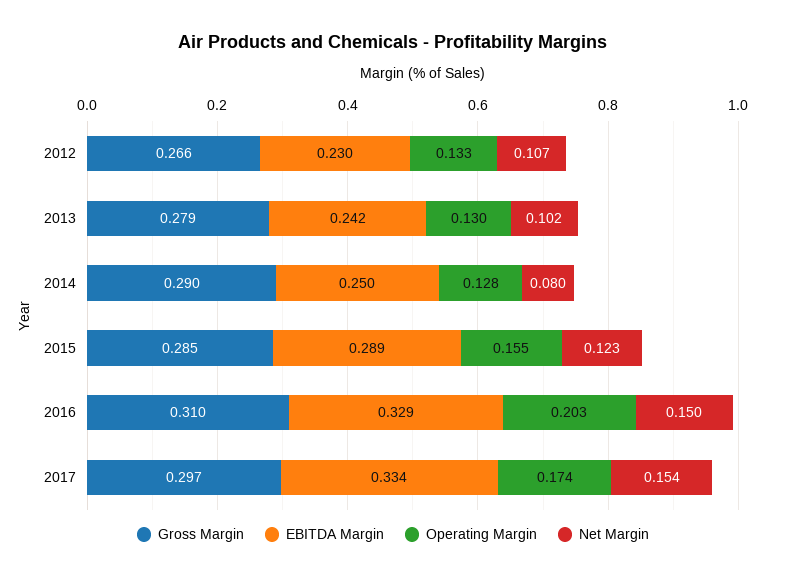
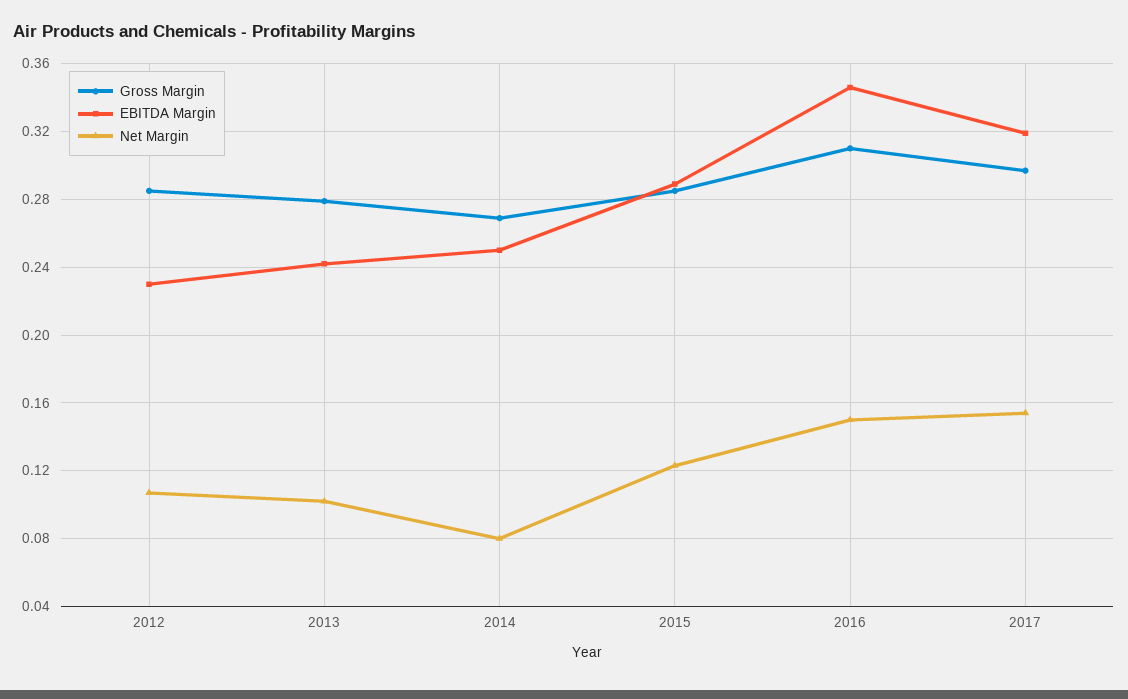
  {
    "Gross Margin": {
-     "2012": 0.266,
+     "2012": 0.285,
      "2013": 0.279,
-     "2014": 0.29,
+     "2014": 0.27,
      "2015": 0.285,
      "2016": 0.31,
      "2017": 0.297
    },
    "EBITDA Margin": {
      "2012": 0.23,
      "2013": 0.242,
      "2014": 0.25,
      "2015": 0.289,
-     "2016": 0.329,
+     "2016": 0.345,
-     "2017": 0.334
+     "2017": 0.32
    },
-   "Operating Margin": {
-     "2012": 0.133,
-     "2013": 0.13,
-     "2014": 0.128,
-     "2015": 0.155,
-     "2016": 0.203,
-     "2017": 0.174
-   },
    "Net Margin": {
      "2012": 0.107,
      "2013": 0.102,
      "2014": 0.08,
      "2015": 0.123,
      "2016": 0.15,
      "2017": 0.154
    }
  }

